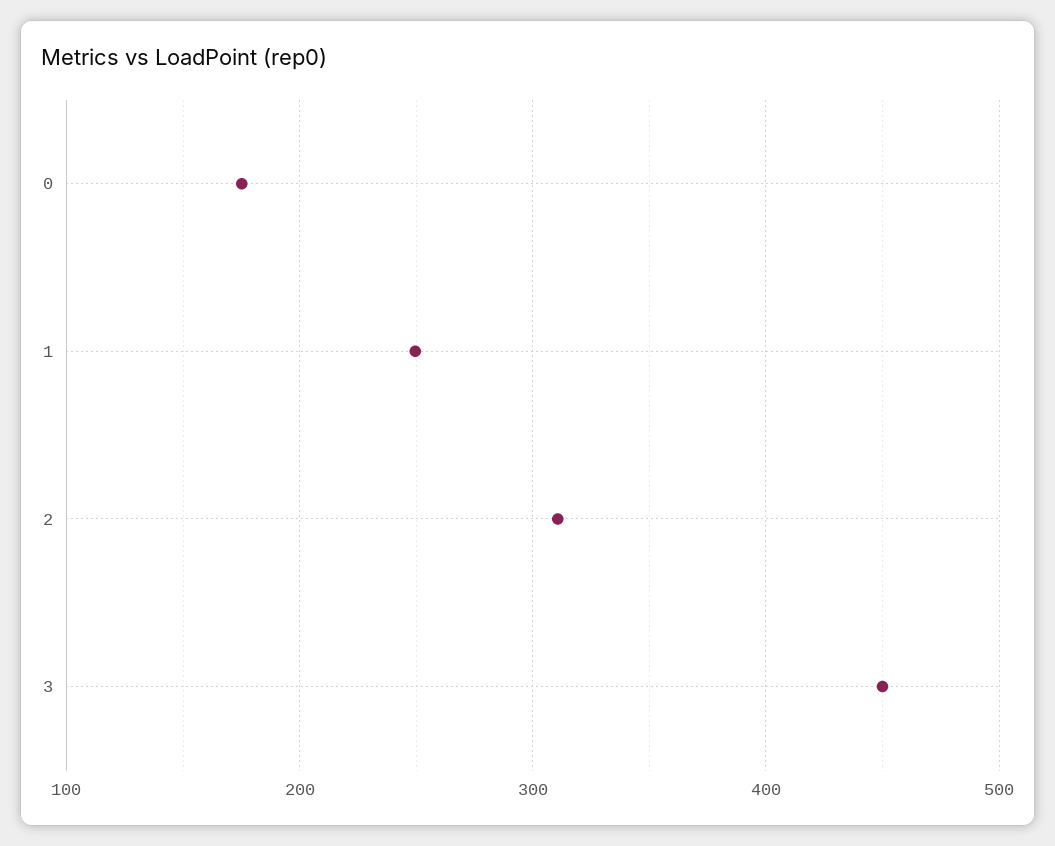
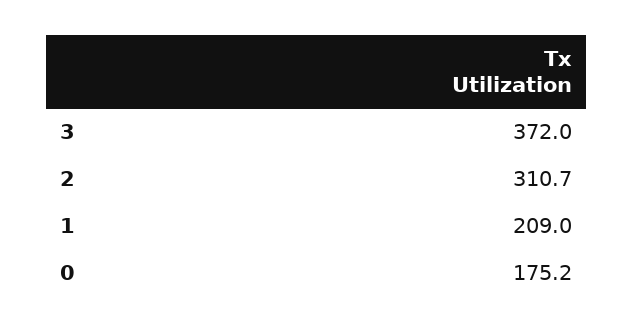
  {
    "0": 175.2,
-   "1": 250,
+   "1": 209,
    "2": 310.7,
-   "3": 450
+   "3": 372
  }

